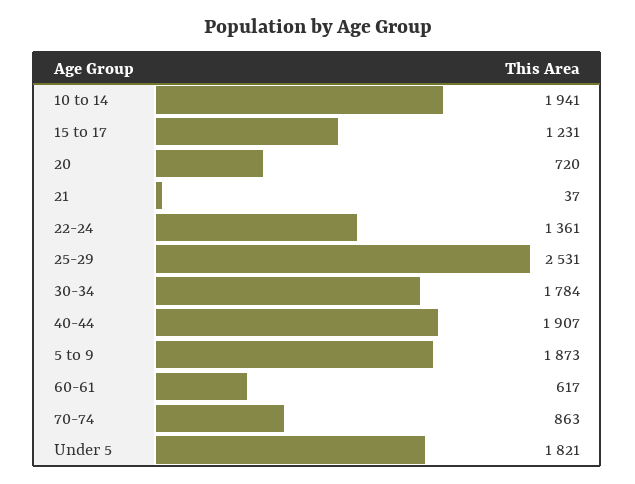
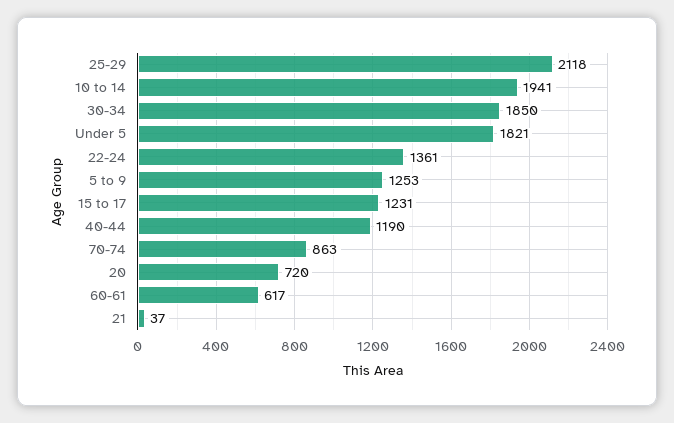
  {
    "10 to 14": 1941,
    "15 to 17": 1231,
    "20": 720,
    "21": 37,
    "22-24": 1361,
-   "25-29": 2531,
+   "25-29": 2118,
-   "30-34": 1784,
+   "30-34": 1850,
-   "40-44": 1907,
+   "40-44": 1190,
-   "5 to 9": 1873,
+   "5 to 9": 1253,
    "60-61": 617,
    "70-74": 863,
    "Under 5": 1821
  }

